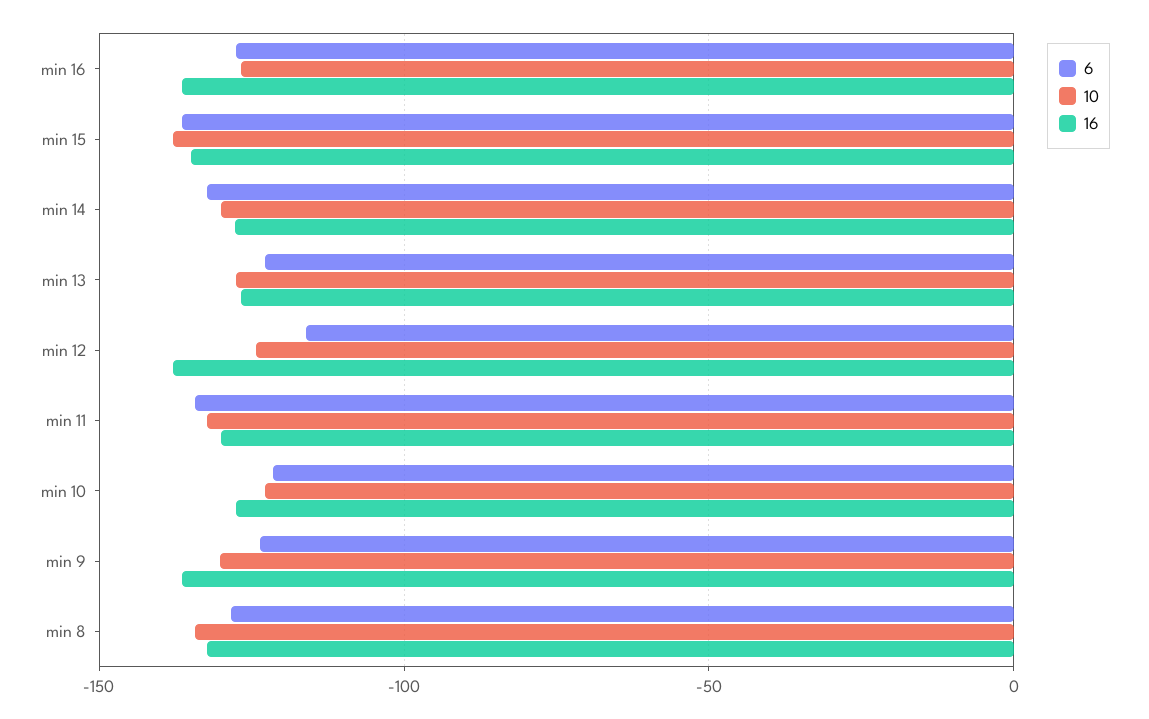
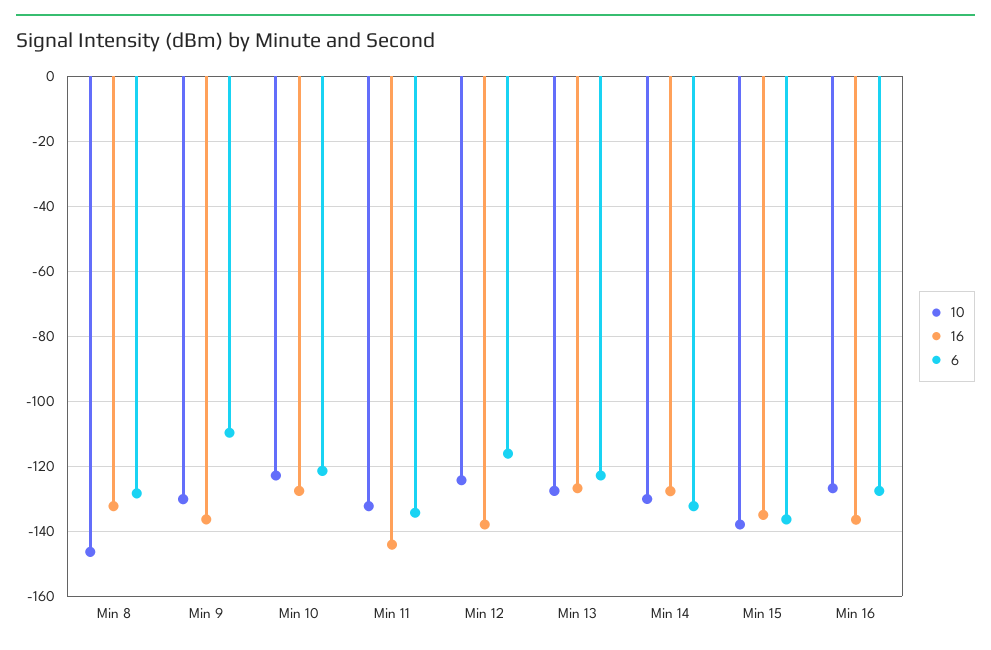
  {
    "6": {
      "min 16": -128,
      "min 15": -136,
      "min 14": -132,
      "min 13": -122,
      "min 12": -116,
      "min 11": -134,
      "min 10": -122,
-     "min 9": -125,
+     "min 9": -110,
      "min 8": -128
    },
    "10": {
      "min 16": -126,
      "min 15": -138,
      "min 14": -130,
      "min 13": -128,
      "min 12": -124,
      "min 11": -132,
      "min 10": -122,
      "min 9": -130,
-     "min 8": -135
+     "min 8": -146
    },
    "16": {
      "min 16": -136,
      "min 15": -136,
      "min 14": -128,
      "min 13": -126,
      "min 12": -138,
-     "min 11": -130,
+     "min 11": -144,
      "min 10": -128,
      "min 9": -136,
      "min 8": -132
    }
  }

